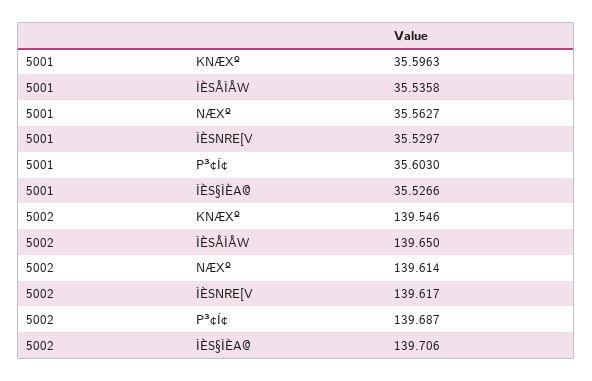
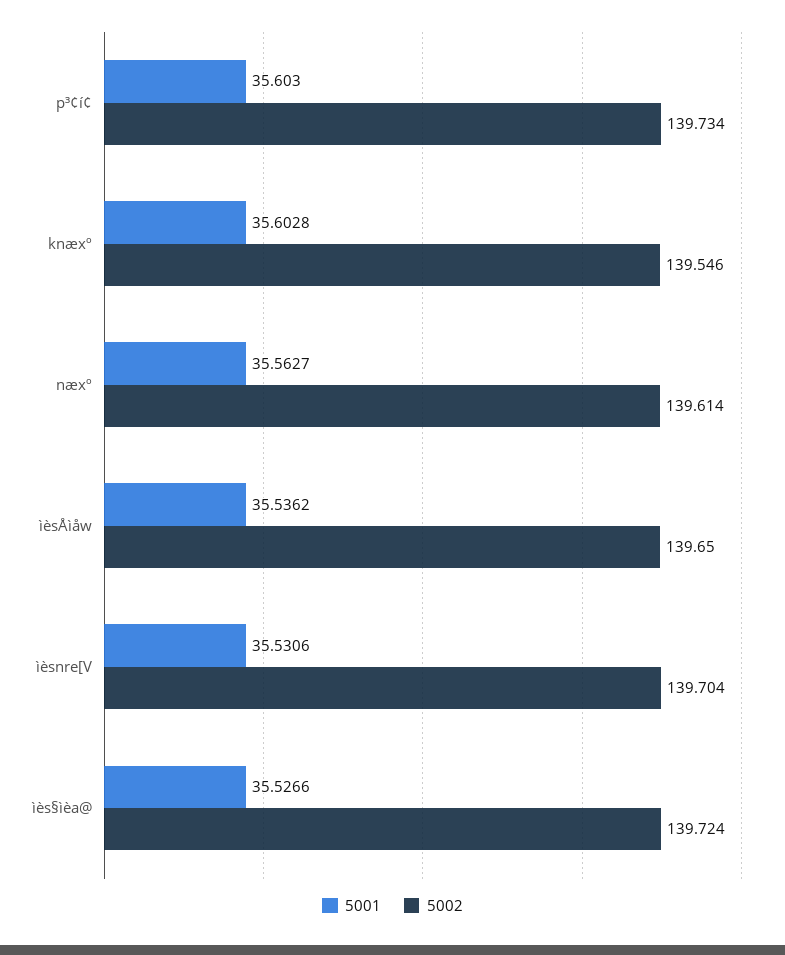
  {
    "5001": {
-     "KNÆXº": 35.5963,
+     "KNÆXº": 35.6028,
-     "ÌÈSÅÌÅW": 35.5358,
+     "ÌÈSÅÌÅW": 35.5362,
      "NÆXº": 35.5627,
-     "ÌÈSNRE[V": 35.5297,
+     "ÌÈSNRE[V": 35.5306,
      "P³¢Í¢": 35.603,
      "ÌÈS§ÌÈA@": 35.5266
    },
    "5002": {
      "KNÆXº": 139.546,
      "ÌÈSÅÌÅW": 139.65,
      "NÆXº": 139.614,
-     "ÌÈSNRE[V": 139.617,
+     "ÌÈSNRE[V": 139.704,
-     "P³¢Í¢": 139.687,
+     "P³¢Í¢": 139.734,
-     "ÌÈS§ÌÈA@": 139.706
+     "ÌÈS§ÌÈA@": 139.724
    }
  }

